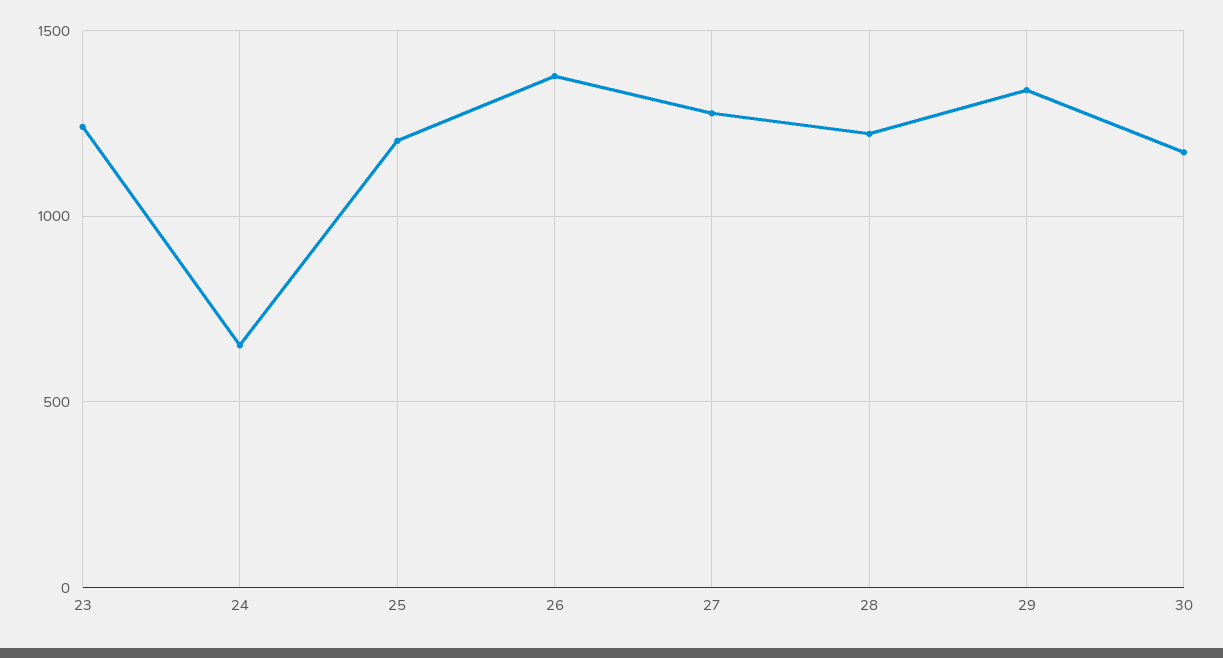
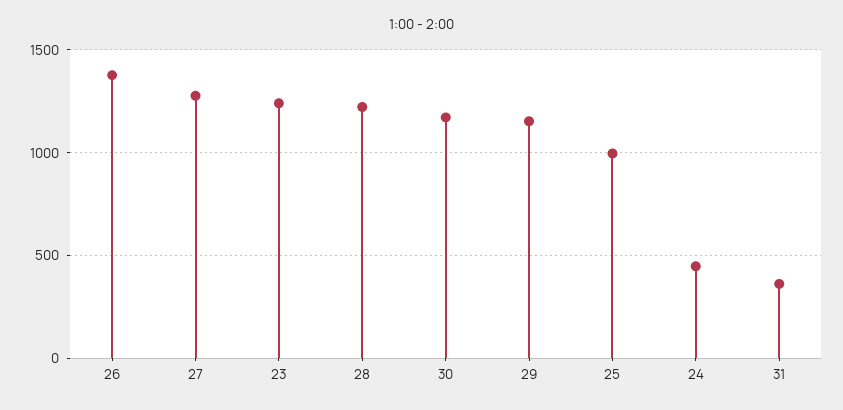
  {
    "23": 1250,
-   "24": 650,
+   "24": 450,
-   "25": 1200,
+   "25": 1000,
    "26": 1400,
    "27": 1300,
    "28": 1200,
-   "29": 1350,
+   "29": 1150,
-   "30": 1150
+   "30": 1150,
+   "31": 350
  }

